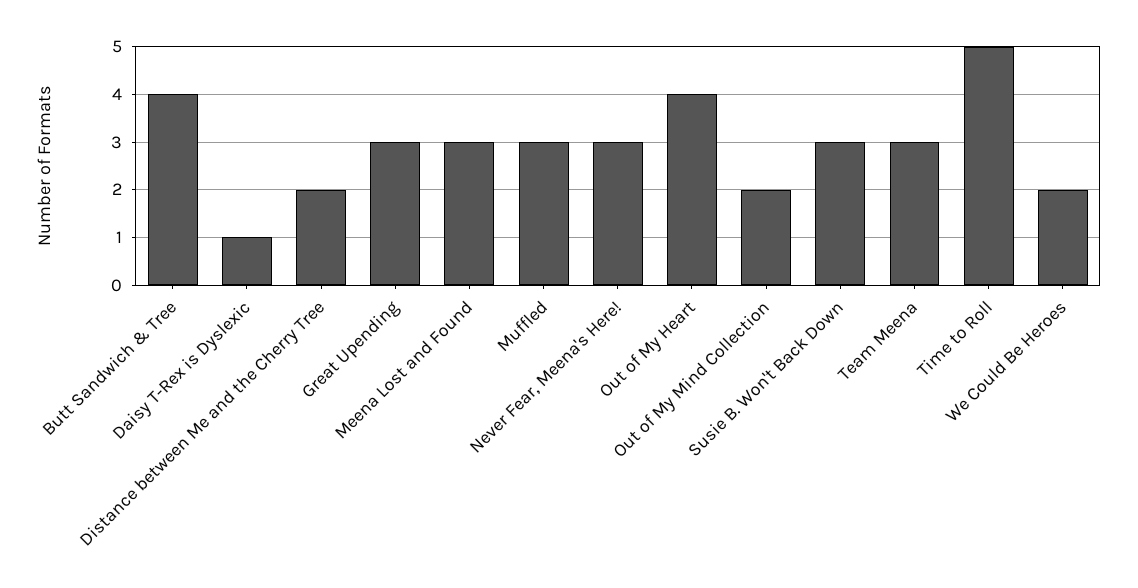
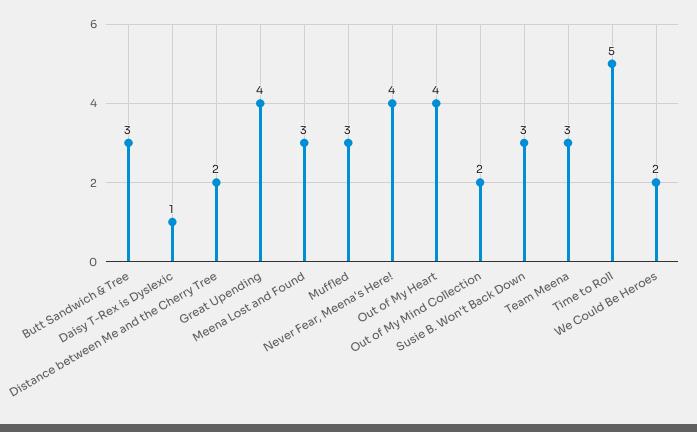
  {
-   "Butt Sandwich & Tree": 4,
+   "Butt Sandwich & Tree": 3,
    "Daisy T-Rex is Dyslexic": 1,
    "Distance between Me and the Cherry Tree": 2,
-   "Great Upending": 3,
+   "Great Upending": 4,
    "Meena Lost and Found": 3,
    "Muffled": 3,
-   "Never Fear, Meena's Here!": 3,
+   "Never Fear, Meena's Here!": 4,
    "Out of My Heart": 4,
    "Out of My Mind Collection": 2,
    "Susie B. Won't Back Down": 3,
    "Team Meena": 3,
    "Time to Roll": 5,
    "We Could Be Heroes": 2
  }

